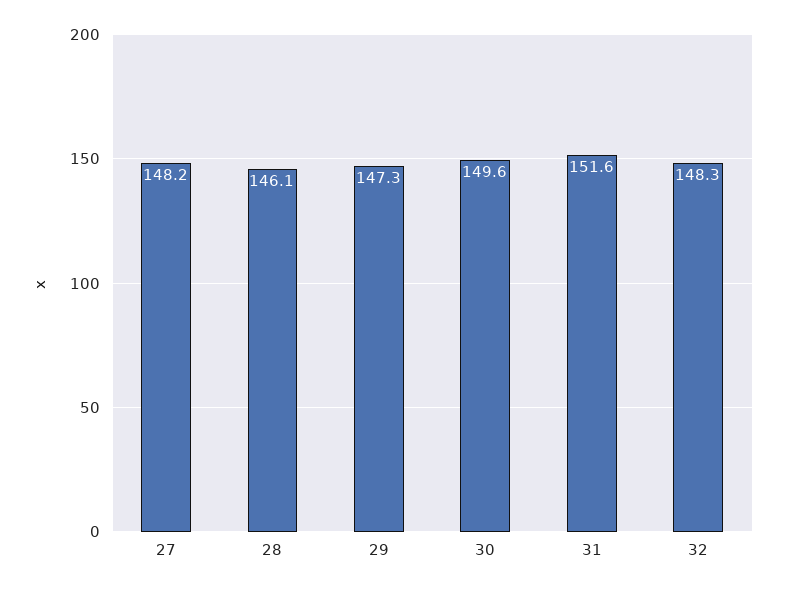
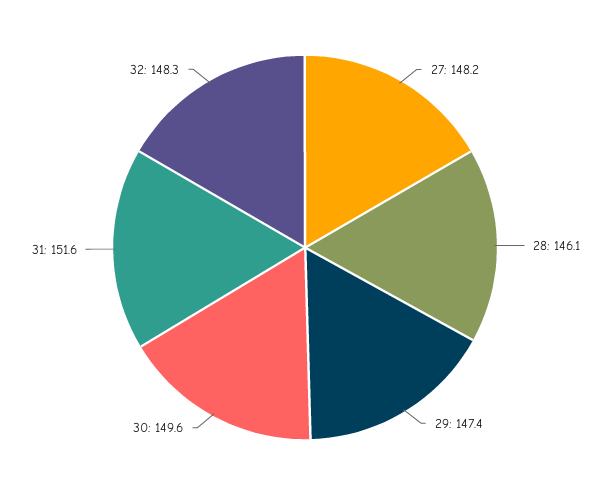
  {
    "27": 148.2,
    "28": 146.1,
-   "29": 147.3,
+   "29": 147.4,
    "30": 149.6,
    "31": 151.6,
    "32": 148.3
  }

